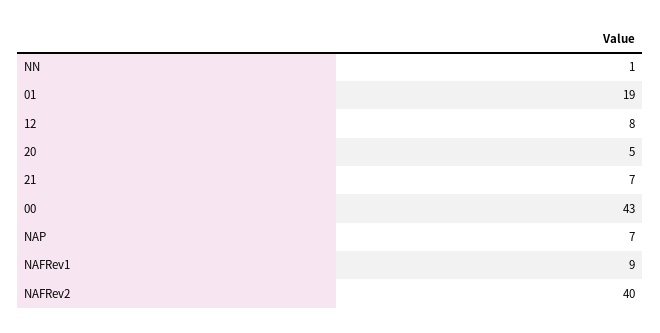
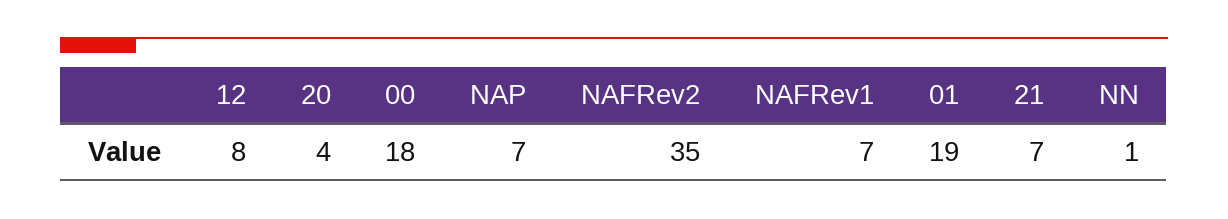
  {
    "NN": 1,
    "01": 19,
    "12": 8,
-   "20": 5,
+   "20": 4,
    "21": 7,
-   "00": 43,
+   "00": 18,
    "NAP": 7,
-   "NAFRev1": 9,
+   "NAFRev1": 7,
-   "NAFRev2": 40
+   "NAFRev2": 35
  }

